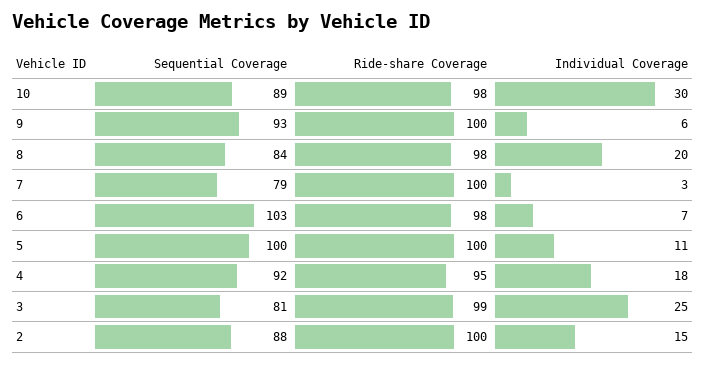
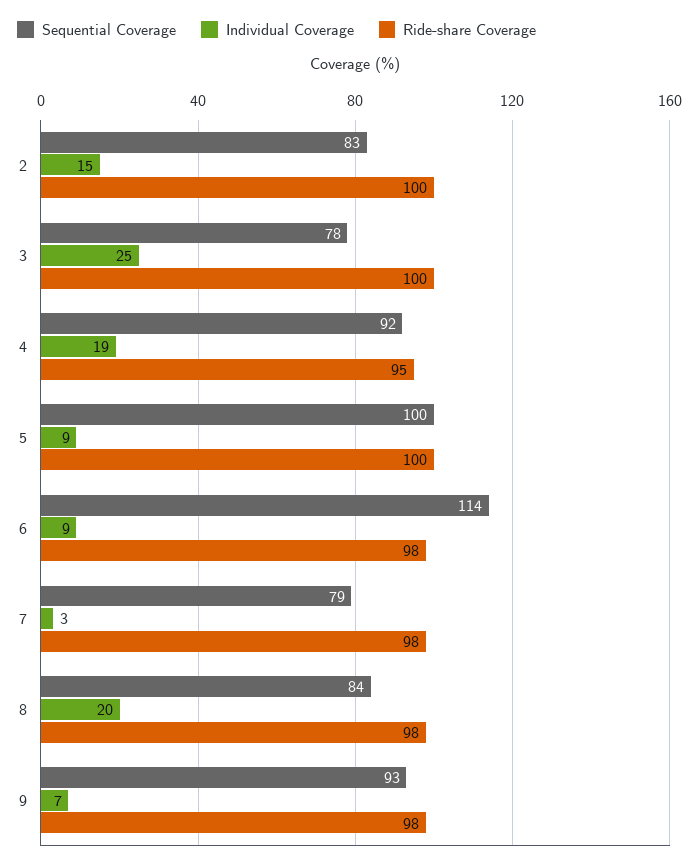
  {
    "Sequential Coverage": {
-     "10": 89,
      "9": 93,
      "8": 84,
      "7": 79,
-     "6": 103,
+     "6": 114,
      "5": 100,
      "4": 92,
-     "3": 81,
+     "3": 78,
-     "2": 88
+     "2": 83
    },
    "Ride-share Coverage": {
-     "10": 98,
-     "9": 100,
+     "9": 98,
      "8": 98,
-     "7": 100,
+     "7": 98,
      "6": 98,
      "5": 100,
      "4": 95,
-     "3": 99,
+     "3": 100,
      "2": 100
    },
    "Individual Coverage": {
-     "10": 30,
-     "9": 6,
+     "9": 7,
      "8": 20,
      "7": 3,
-     "6": 7,
+     "6": 9,
-     "5": 11,
+     "5": 9,
-     "4": 18,
+     "4": 19,
      "3": 25,
      "2": 15
    }
  }

